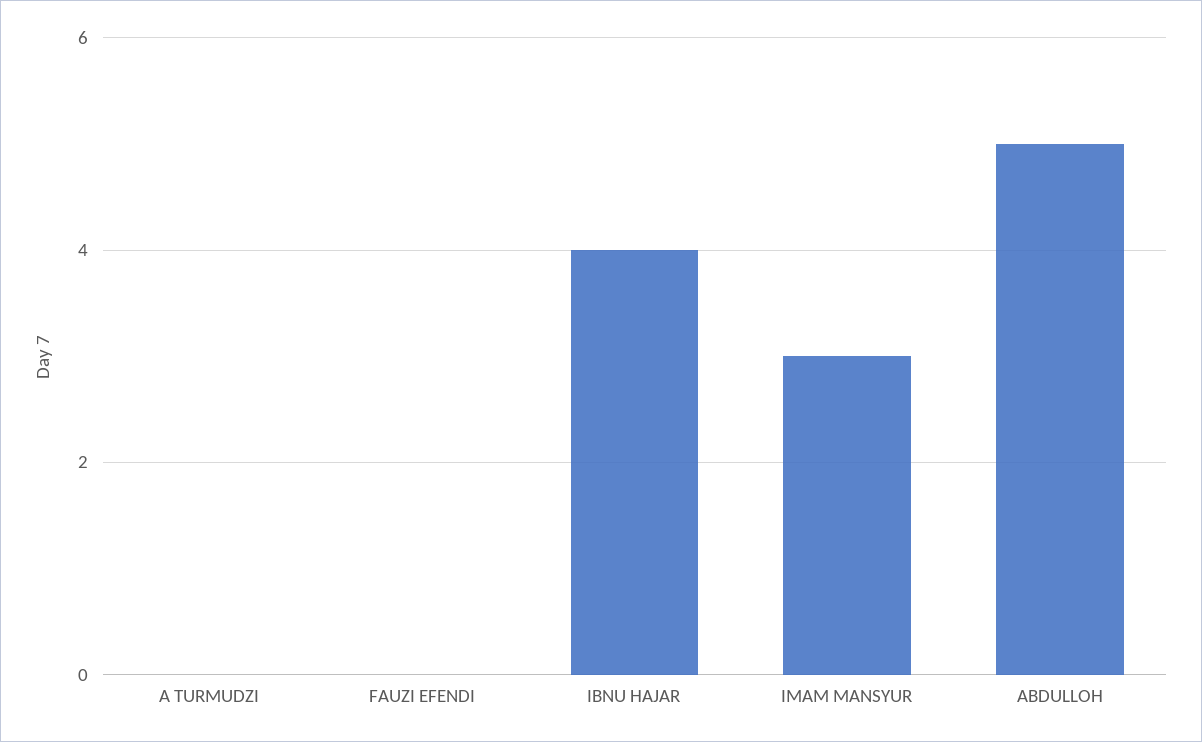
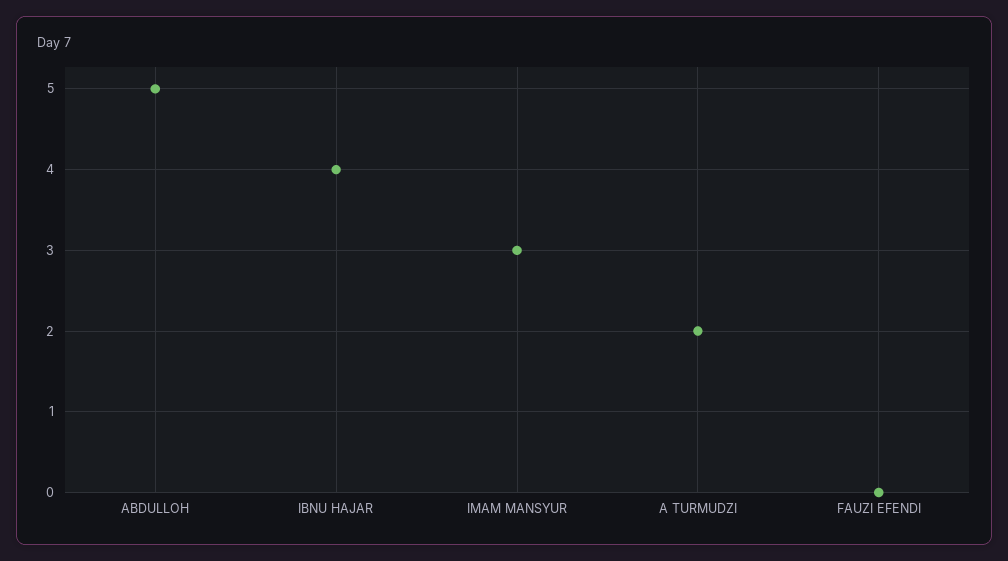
  {
-   "A TURMUDZI": 0,
+   "A TURMUDZI": 2,
    "FAUZI EFENDI": 0,
    "IBNU HAJAR": 4,
    "IMAM MANSYUR": 3,
    "ABDULLOH": 5
  }

